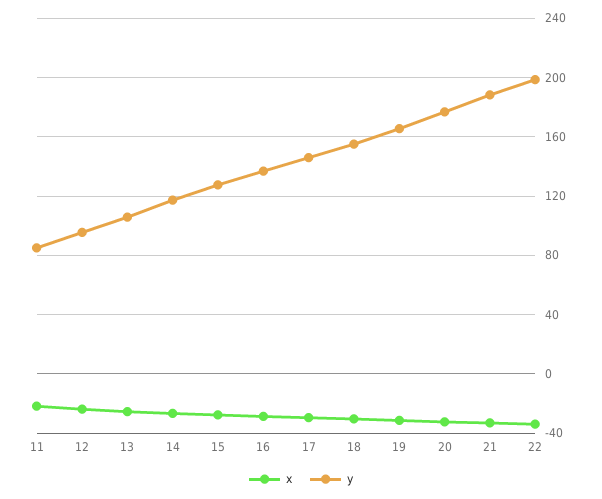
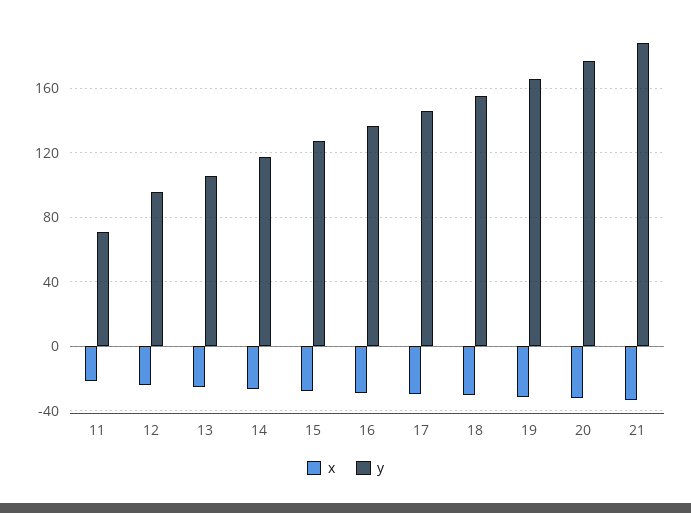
  {
    "x": {
      "11": -20,
      "12": -25,
      "13": -25,
      "14": -25,
      "15": -30,
      "16": -30,
      "17": -30,
      "18": -30,
      "19": -30,
      "20": -30,
-     "21": -35,
+     "21": -35
-     "22": -35
    },
    "y": {
-     "11": 85,
+     "11": 70,
      "12": 95,
      "13": 105,
      "14": 115,
      "15": 130,
      "16": 135,
      "17": 145,
      "18": 155,
      "19": 165,
      "20": 175,
-     "21": 190,
+     "21": 190
-     "22": 200
    }
  }

